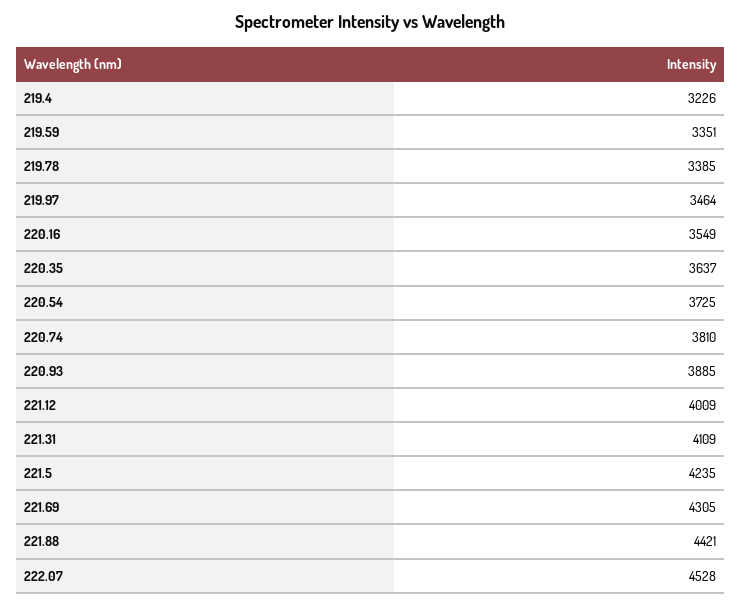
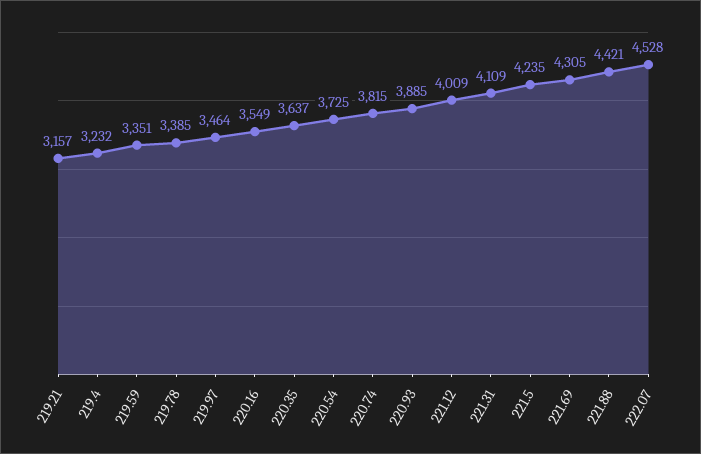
  {
-   "219.4": 3226,
+   "219.4": 3232,
    "219.59": 3351,
    "219.78": 3385,
    "219.97": 3464,
    "220.16": 3549,
    "220.35": 3637,
    "220.54": 3725,
-   "220.74": 3810,
+   "220.74": 3815,
    "220.93": 3885,
    "221.12": 4009,
    "221.31": 4109,
    "221.5": 4235,
    "221.69": 4305,
    "221.88": 4421,
-   "222.07": 4528
+   "222.07": 4528,
+   "219.21": 3157
  }

